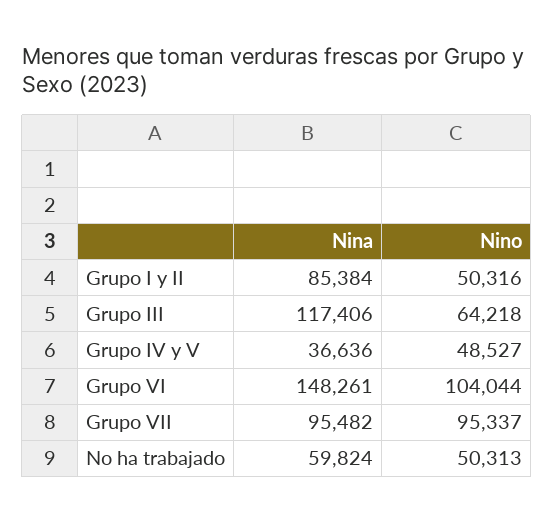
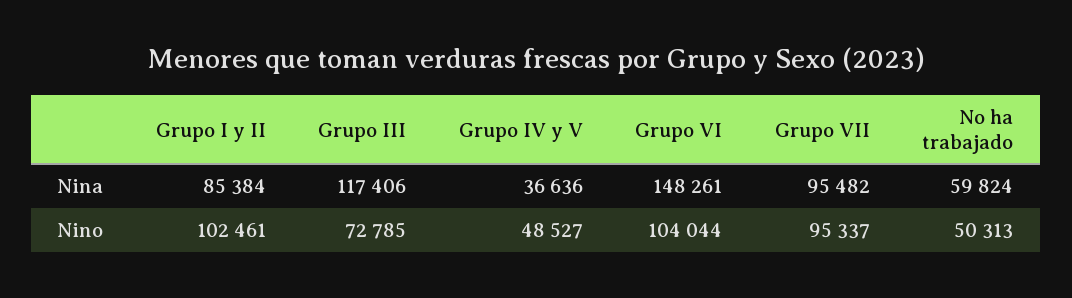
  {
    "Nina": {
      "Grupo I y II": 85384,
      "Grupo III": 117406,
      "Grupo IV y V": 36636,
      "Grupo VI": 148261,
      "Grupo VII": 95482,
      "No ha trabajado": 59824
    },
    "Nino": {
-     "Grupo I y II": 50316,
+     "Grupo I y II": 102461,
-     "Grupo III": 64218,
+     "Grupo III": 72785,
      "Grupo IV y V": 48527,
      "Grupo VI": 104044,
      "Grupo VII": 95337,
      "No ha trabajado": 50313
    }
  }

